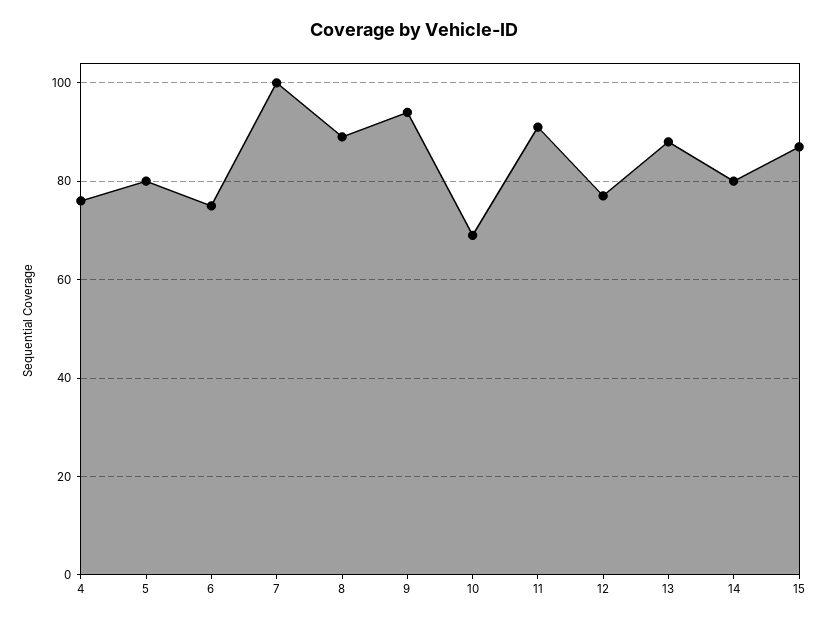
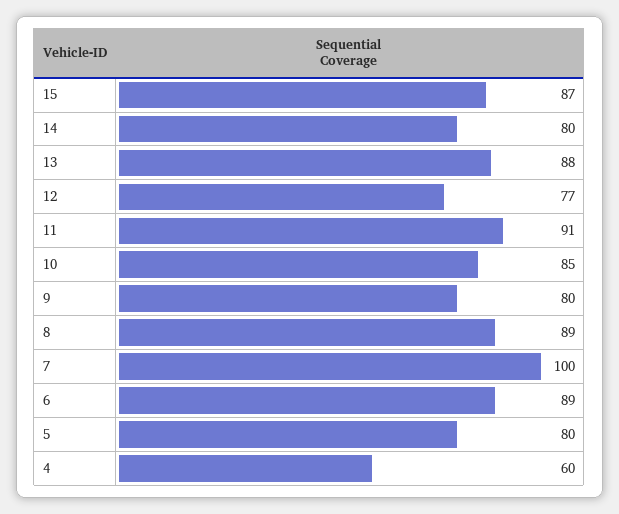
  {
-   "4": 75,
+   "4": 60,
    "5": 80,
-   "6": 75,
+   "6": 89,
    "7": 100,
    "8": 89,
-   "9": 95,
+   "9": 80,
-   "10": 70,
+   "10": 85,
    "11": 91,
    "12": 77,
    "13": 88,
    "14": 80,
    "15": 87
  }

